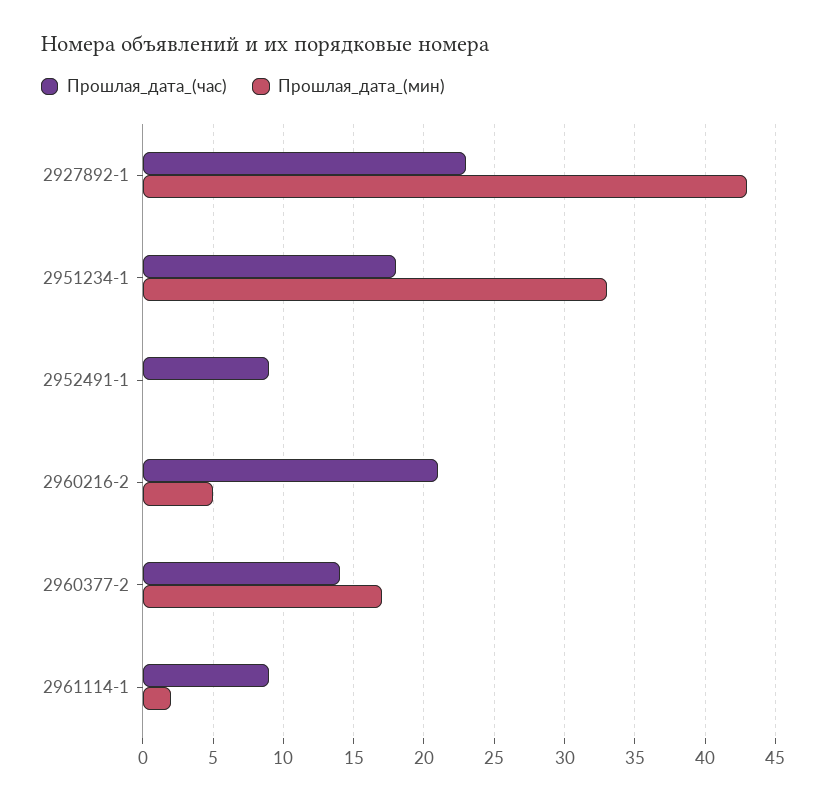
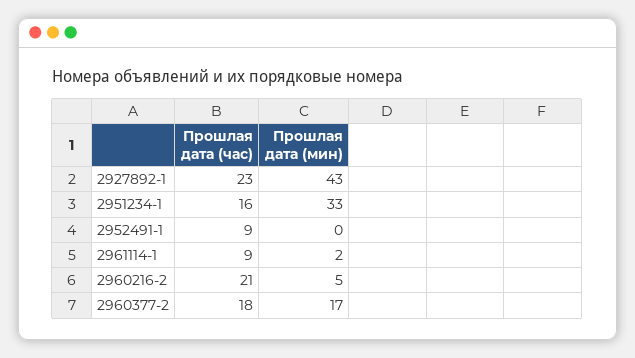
  {
    "Прошлая_дата_(час)": {
      "2927892-1": 23,
-     "2951234-1": 18,
+     "2951234-1": 16,
      "2952491-1": 9,
      "2960216-2": 21,
-     "2960377-2": 14,
+     "2960377-2": 18,
      "2961114-1": 9
    },
    "Прошлая_дата_(мин)": {
      "2927892-1": 43,
      "2951234-1": 33,
      "2952491-1": 0,
      "2960216-2": 5,
      "2960377-2": 17,
      "2961114-1": 2
    }
  }

